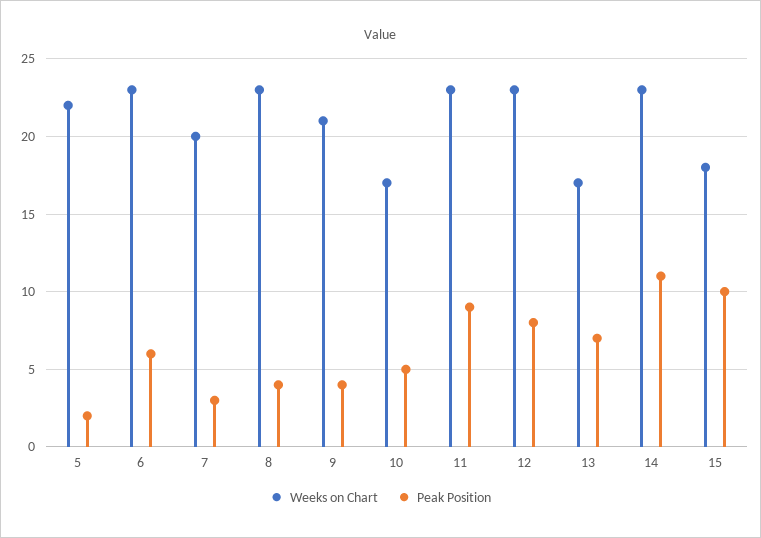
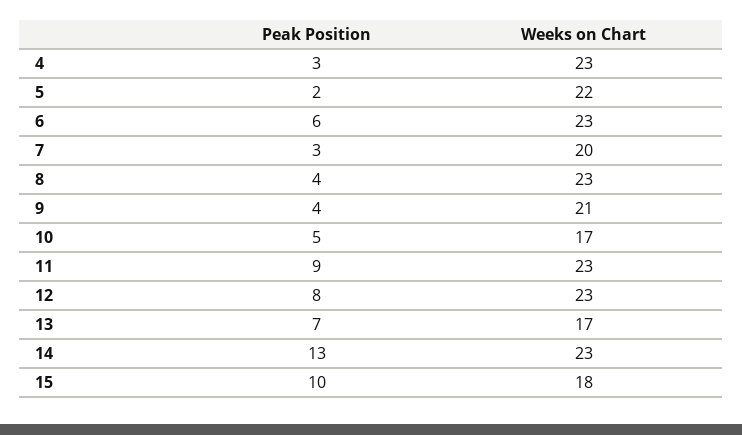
  {
    "Weeks on Chart": {
      "5": 22,
      "6": 23,
      "7": 20,
      "8": 23,
      "9": 21,
      "10": 17,
      "11": 23,
      "12": 23,
      "13": 17,
      "14": 23,
-     "15": 18
+     "15": 18,
+     "4": 23
    },
    "Peak Position": {
      "5": 2,
      "6": 6,
      "7": 3,
      "8": 4,
      "9": 4,
      "10": 5,
      "11": 9,
      "12": 8,
      "13": 7,
-     "14": 11,
+     "14": 13,
-     "15": 10
+     "15": 10,
+     "4": 3
    }
  }

